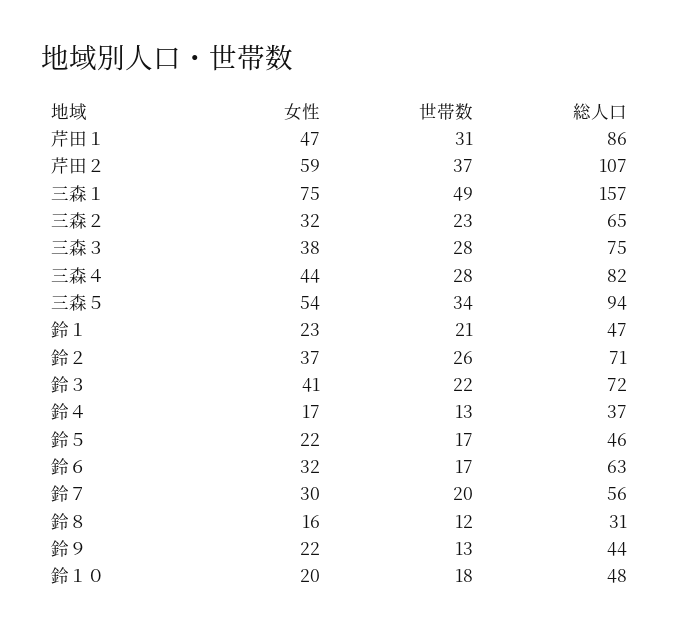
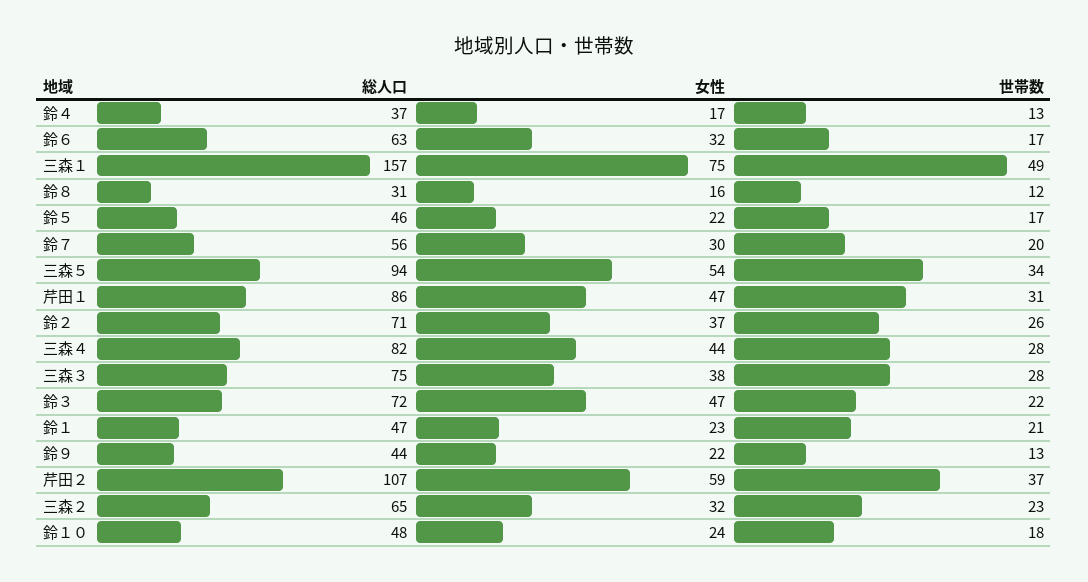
  {
    "女性": {
      "芹田１": 47,
      "芹田２": 59,
      "三森１": 75,
      "三森２": 32,
      "三森３": 38,
      "三森４": 44,
      "三森５": 54,
      "鈴１": 23,
      "鈴２": 37,
-     "鈴３": 41,
+     "鈴３": 47,
      "鈴４": 17,
      "鈴５": 22,
      "鈴６": 32,
      "鈴７": 30,
      "鈴８": 16,
      "鈴９": 22,
-     "鈴１０": 20
+     "鈴１０": 24
    },
    "世帯数": {
      "芹田１": 31,
      "芹田２": 37,
      "三森１": 49,
      "三森２": 23,
      "三森３": 28,
      "三森４": 28,
      "三森５": 34,
      "鈴１": 21,
      "鈴２": 26,
      "鈴３": 22,
      "鈴４": 13,
      "鈴５": 17,
      "鈴６": 17,
      "鈴７": 20,
      "鈴８": 12,
      "鈴９": 13,
      "鈴１０": 18
    },
    "総人口": {
      "芹田１": 86,
      "芹田２": 107,
      "三森１": 157,
      "三森２": 65,
      "三森３": 75,
      "三森４": 82,
      "三森５": 94,
      "鈴１": 47,
      "鈴２": 71,
      "鈴３": 72,
      "鈴４": 37,
      "鈴５": 46,
      "鈴６": 63,
      "鈴７": 56,
      "鈴８": 31,
      "鈴９": 44,
      "鈴１０": 48
    }
  }

